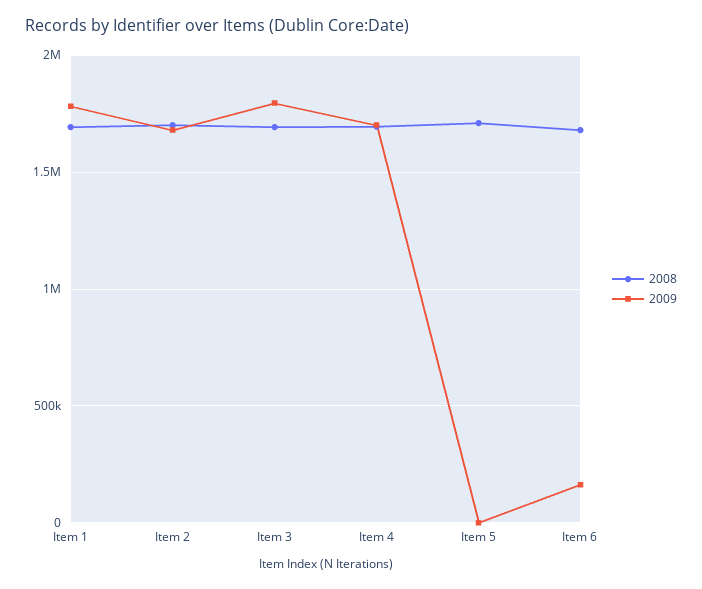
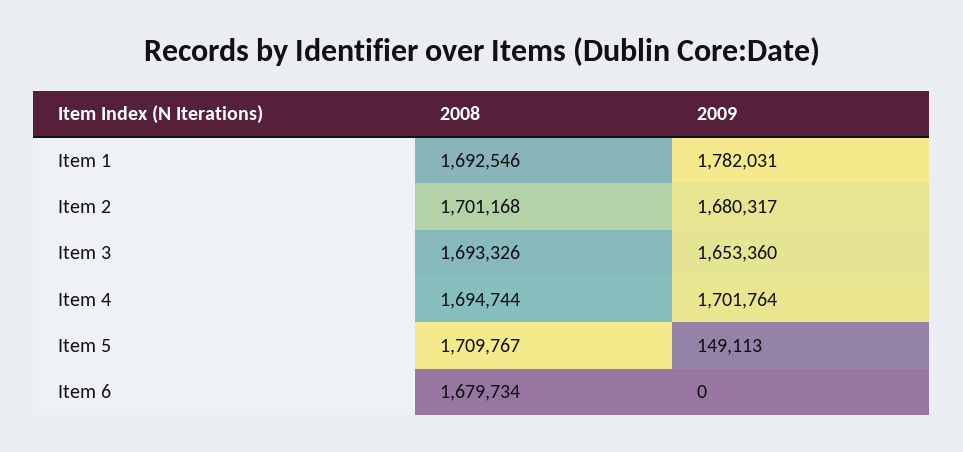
  {
    "2008": {
      "Item 1": 1692546,
      "Item 2": 1701168,
      "Item 3": 1693326,
      "Item 4": 1694744,
      "Item 5": 1709767,
      "Item 6": 1679734
    },
    "2009": {
      "Item 1": 1782031,
      "Item 2": 1680317,
-     "Item 3": 1800000,
+     "Item 3": 1653360,
      "Item 4": 1701764,
-     "Item 5": 0,
+     "Item 5": 149113,
-     "Item 6": 150000
+     "Item 6": 0
    }
  }

